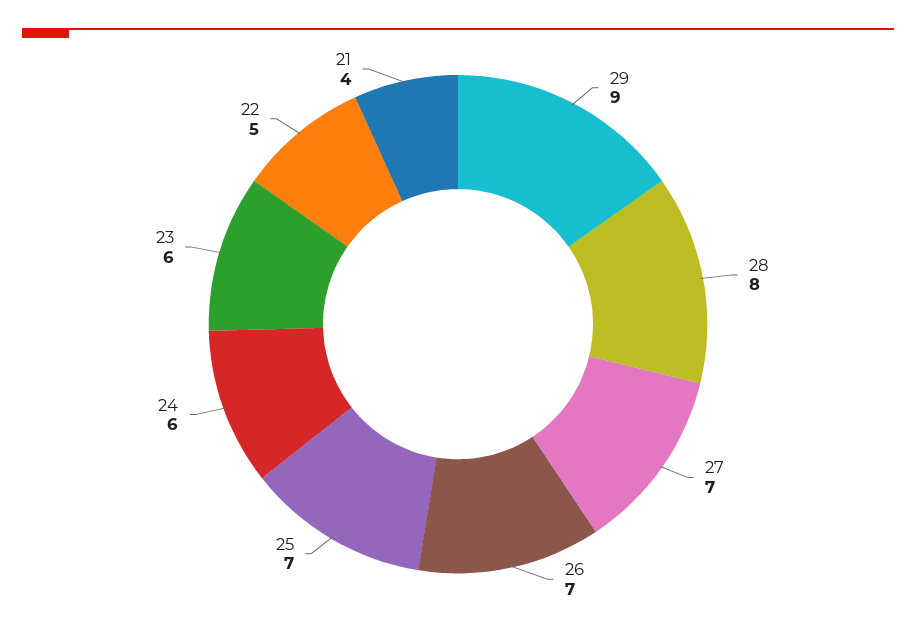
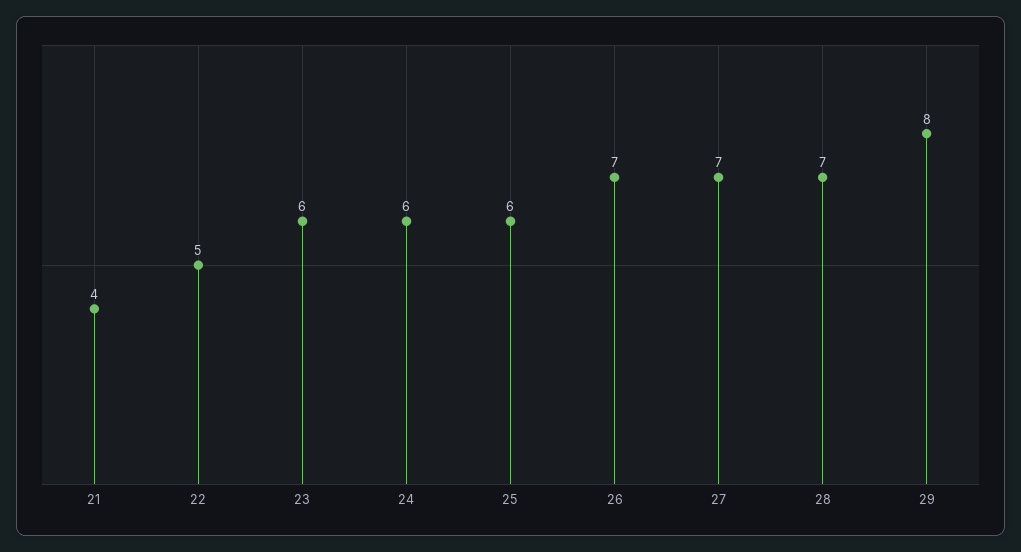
  {
-   "29": 9,
+   "29": 8,
-   "28": 8,
+   "28": 7,
    "27": 7,
    "26": 7,
-   "25": 7,
+   "25": 6,
    "24": 6,
    "23": 6,
    "22": 5,
    "21": 4
  }

